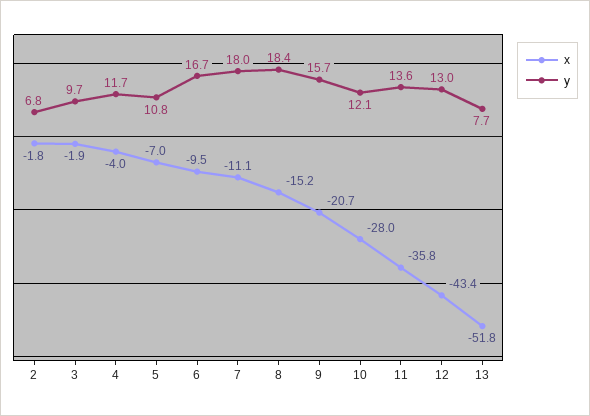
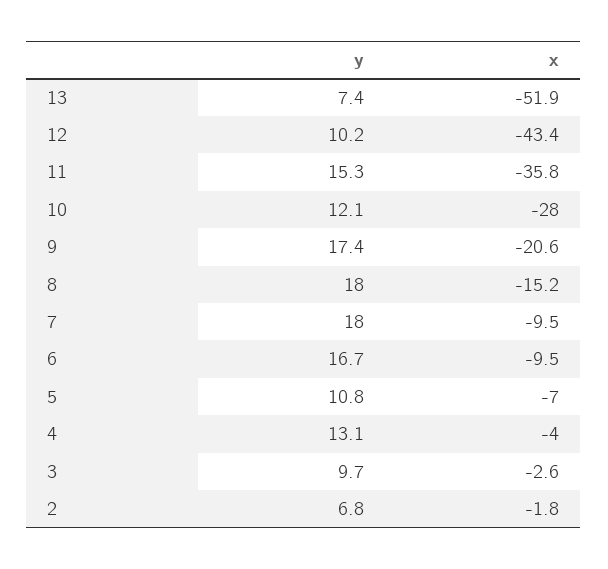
  {
    "x": {
      "2": -1.8,
-     "3": -1.9,
+     "3": -2.6,
      "4": -4,
      "5": -7,
      "6": -9.5,
-     "7": -11.1,
+     "7": -9.5,
      "8": -15.2,
-     "9": -20.7,
+     "9": -20.6,
      "10": -28,
      "11": -35.8,
      "12": -43.4,
-     "13": -51.8
+     "13": -51.9
    },
    "y": {
      "2": 6.8,
      "3": 9.7,
-     "4": 11.7,
+     "4": 13.1,
      "5": 10.8,
      "6": 16.7,
      "7": 18,
-     "8": 18.4,
+     "8": 18,
-     "9": 15.7,
+     "9": 17.4,
      "10": 12.1,
-     "11": 13.6,
+     "11": 15.3,
-     "12": 13,
+     "12": 10.2,
-     "13": 7.7
+     "13": 7.4
    }
  }

